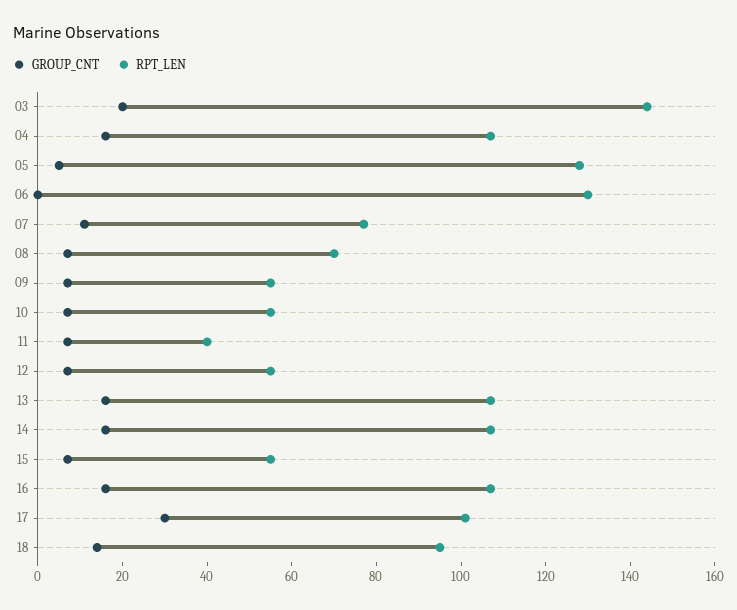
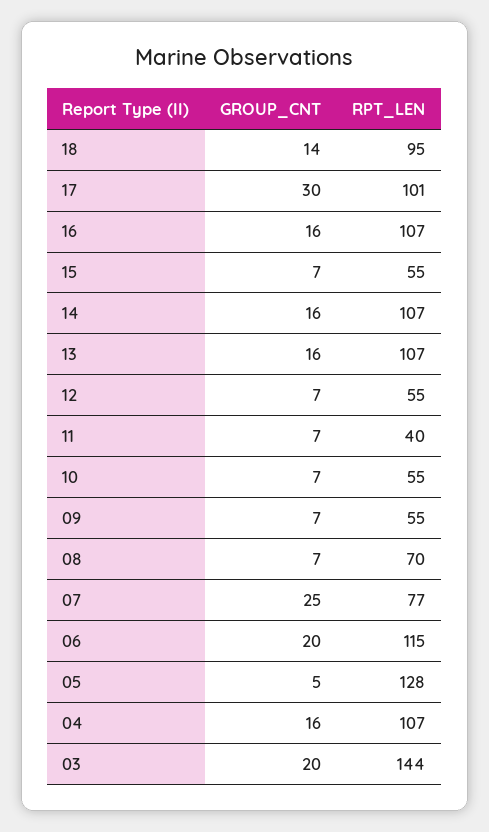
  {
    "GROUP_CNT": {
      "03": 20,
      "04": 16,
      "05": 5,
-     "06": 0,
+     "06": 20,
-     "07": 10,
+     "07": 25,
      "08": 7,
      "09": 7,
      "10": 7,
      "11": 7,
      "12": 7,
      "13": 16,
      "14": 16,
      "15": 7,
      "16": 16,
      "17": 30,
      "18": 14
    },
    "RPT_LEN": {
      "03": 144,
      "04": 107,
      "05": 128,
-     "06": 130,
+     "06": 115,
      "07": 77,
      "08": 70,
      "09": 55,
      "10": 55,
      "11": 40,
      "12": 55,
      "13": 107,
      "14": 107,
      "15": 55,
      "16": 107,
      "17": 101,
      "18": 95
    }
  }

